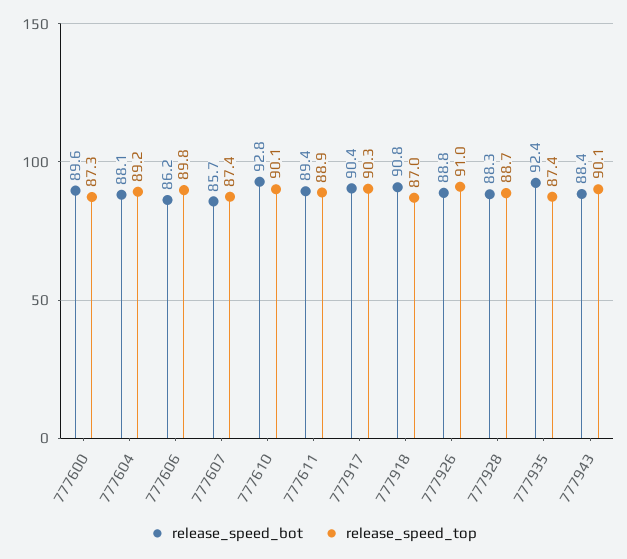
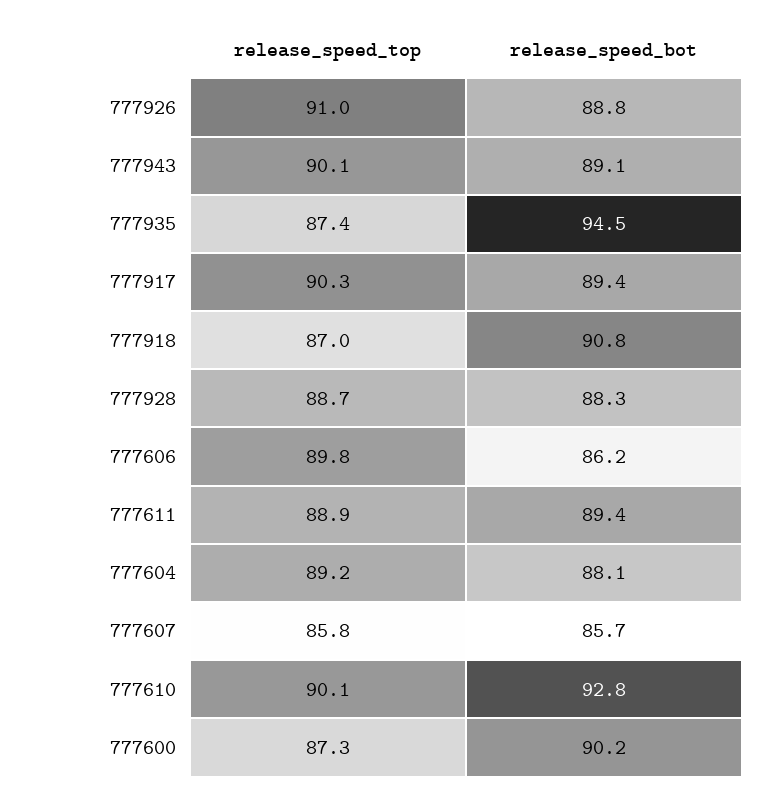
  {
    "release_speed_bot": {
-     "777600": 89.6,
+     "777600": 90.2,
      "777604": 88.1,
      "777606": 86.2,
      "777607": 85.7,
      "777610": 92.8,
      "777611": 89.4,
-     "777917": 90.4,
+     "777917": 89.4,
      "777918": 90.8,
      "777926": 88.8,
      "777928": 88.3,
-     "777935": 92.4,
+     "777935": 94.5,
-     "777943": 88.4
+     "777943": 89.1
    },
    "release_speed_top": {
      "777600": 87.3,
      "777604": 89.2,
      "777606": 89.8,
-     "777607": 87.4,
+     "777607": 85.8,
      "777610": 90.1,
      "777611": 88.9,
      "777917": 90.3,
      "777918": 87,
      "777926": 91,
      "777928": 88.7,
      "777935": 87.4,
      "777943": 90.1
    }
  }

